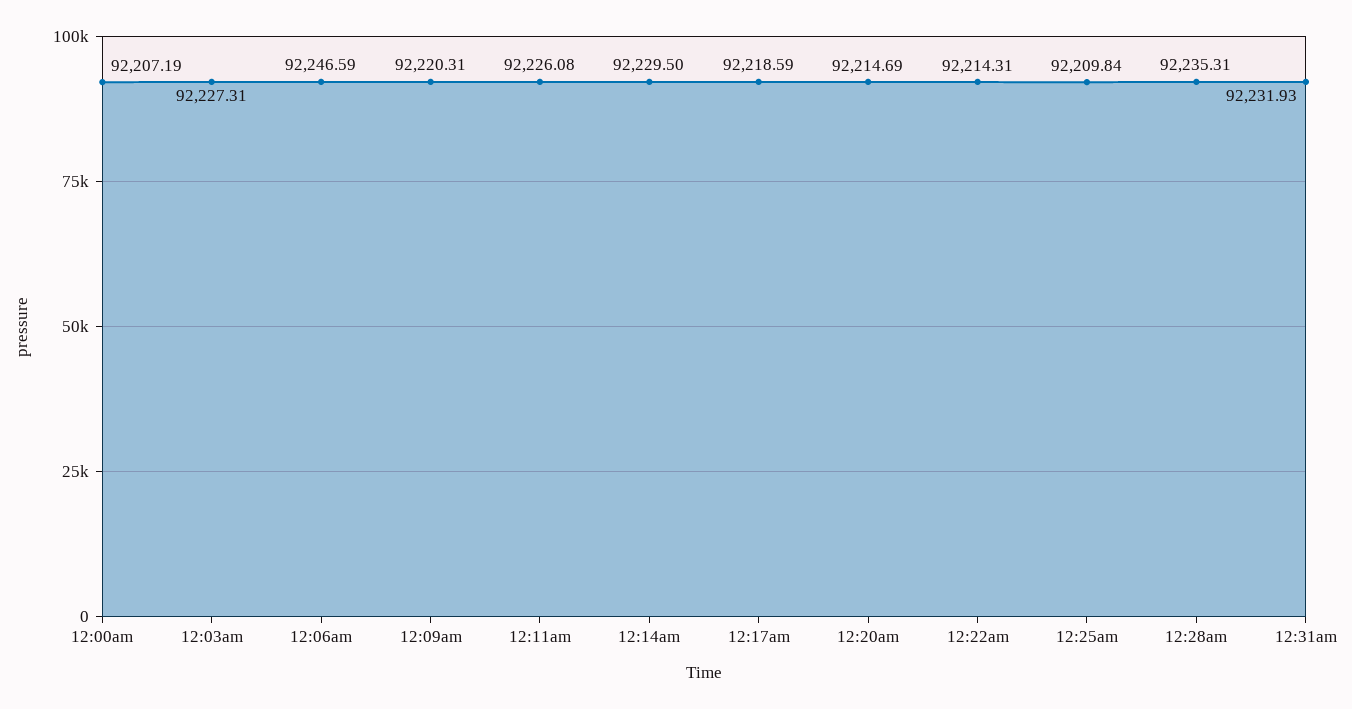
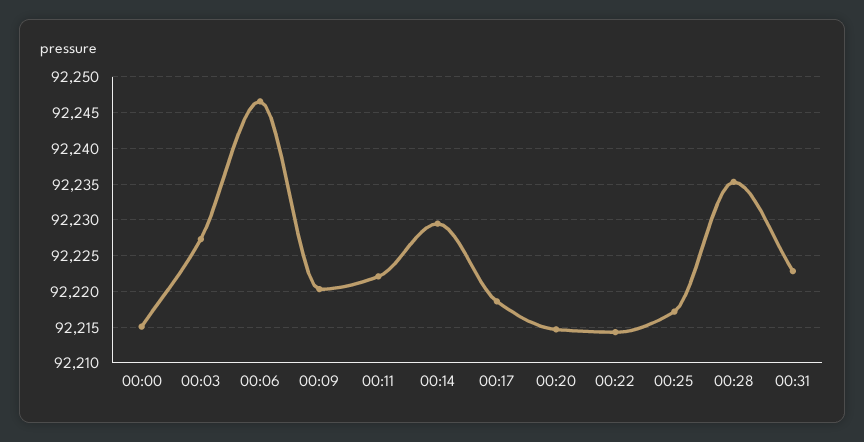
  {
-   "12:00am": 92207.19,
+   "12:00am": 92215,
    "12:03am": 92227.31,
    "12:06am": 92246.59,
    "12:09am": 92220.31,
-   "12:11am": 92226.08,
+   "12:11am": 92222,
    "12:14am": 92229.5,
    "12:17am": 92218.59,
    "12:20am": 92214.69,
    "12:22am": 92214.31,
-   "12:25am": 92209.84,
+   "12:25am": 92217,
    "12:28am": 92235.31,
-   "12:31am": 92231.93
+   "12:31am": 92223
  }

